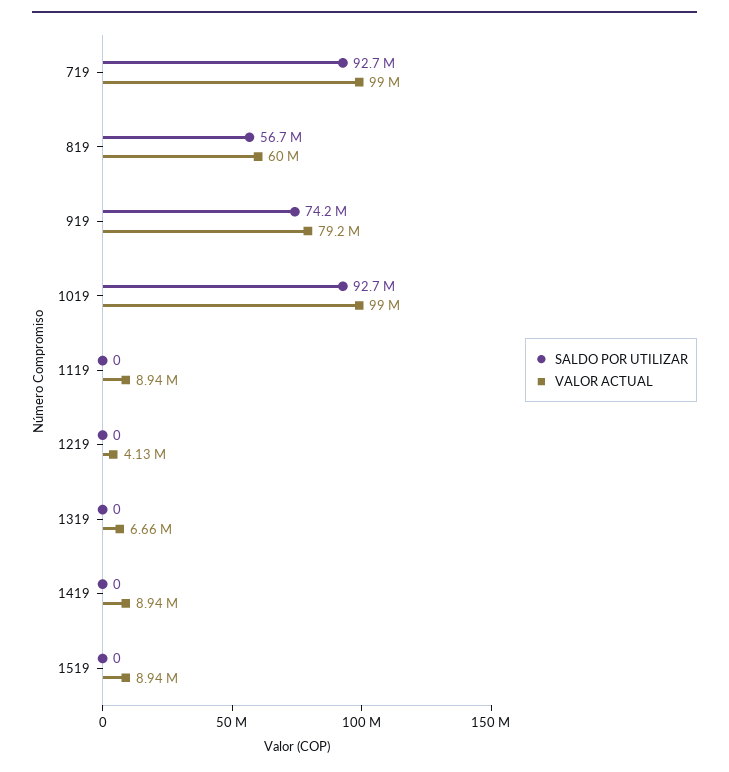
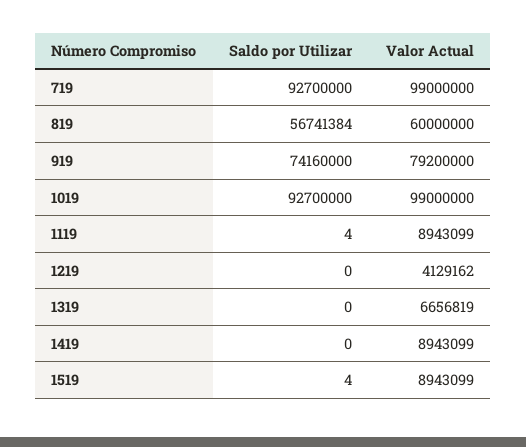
  {
    "SALDO POR UTILIZAR": {
      "719": 92700000,
      "819": 56741384,
      "919": 74160000,
      "1019": 92700000,
-     "1119": 0,
+     "1119": 4,
      "1219": 0,
      "1319": 0,
      "1419": 0,
-     "1519": 0
+     "1519": 4
    },
    "VALOR ACTUAL": {
      "719": 99000000,
      "819": 60000000,
      "919": 79200000,
      "1019": 99000000,
      "1119": 8943099,
      "1219": 4129162,
      "1319": 6656819,
      "1419": 8943099,
      "1519": 8943099
    }
  }

